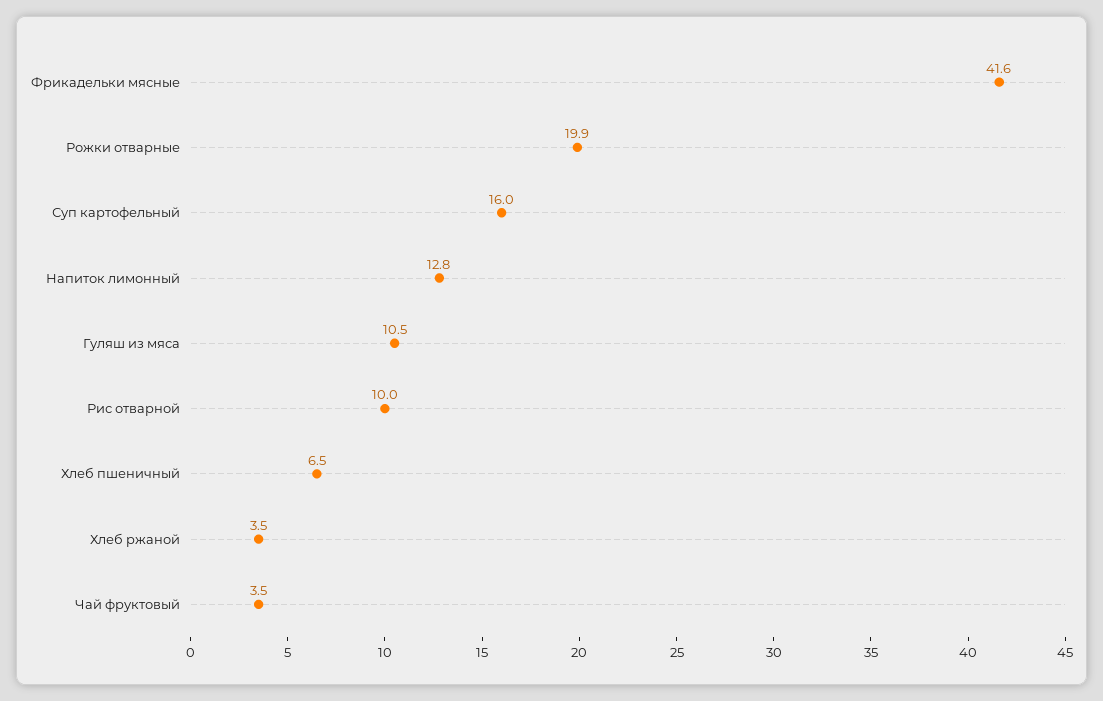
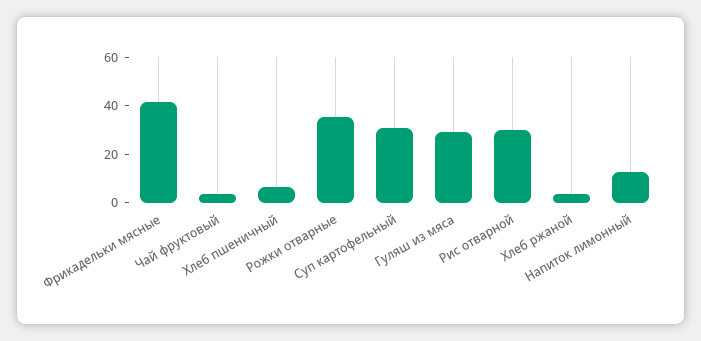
  {
    "Фрикадельки мясные": 41.6,
-   "Рожки отварные": 19.9,
+   "Рожки отварные": 35,
-   "Суп картофельный": 16,
+   "Суп картофельный": 30,
    "Напиток лимонный": 12.8,
-   "Гуляш из мяса": 10.5,
+   "Гуляш из мяса": 30,
-   "Рис отварной": 10,
+   "Рис отварной": 30,
    "Хлеб пшеничный": 6.5,
    "Хлеб ржаной": 3.5,
    "Чай фруктовый": 3.5
  }

